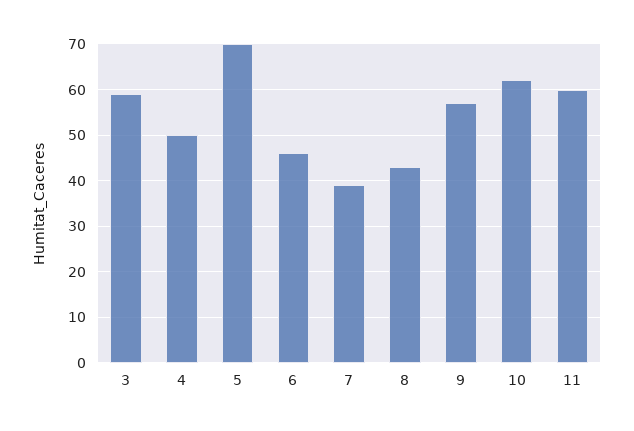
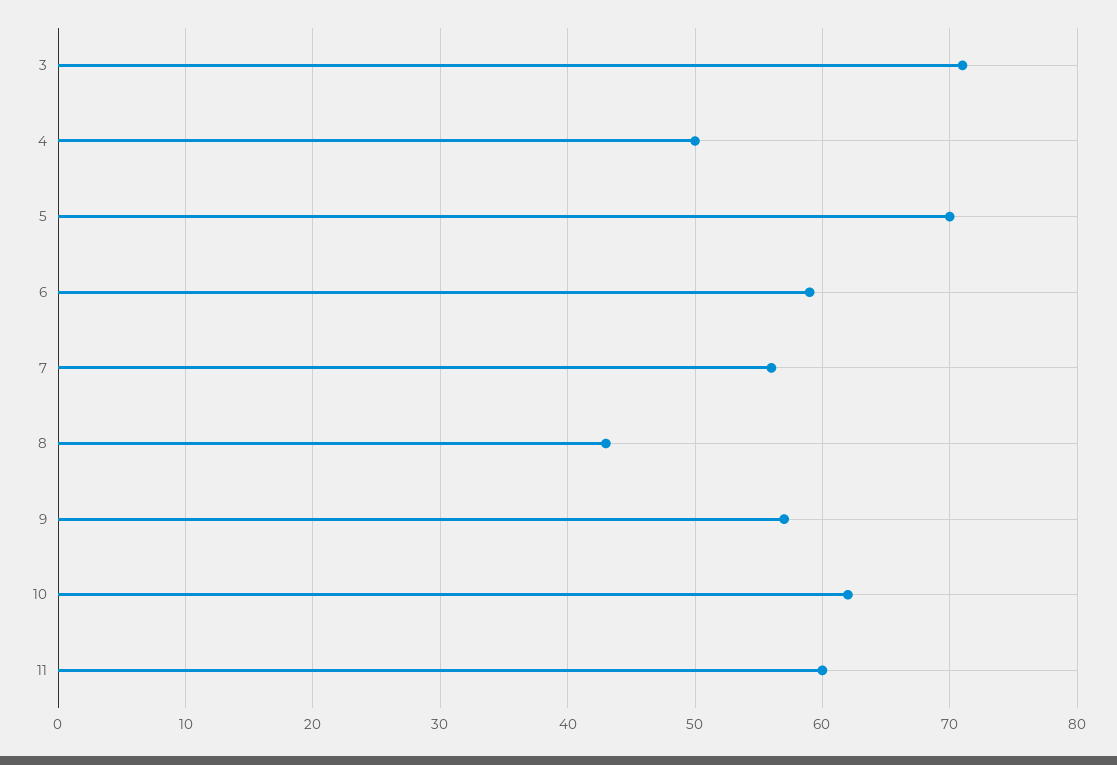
  {
-   "3": 60,
+   "3": 71,
    "4": 50,
    "5": 70,
-   "6": 45,
+   "6": 59,
-   "7": 40,
+   "7": 56,
    "8": 43,
    "9": 57,
    "10": 62,
    "11": 60
  }

